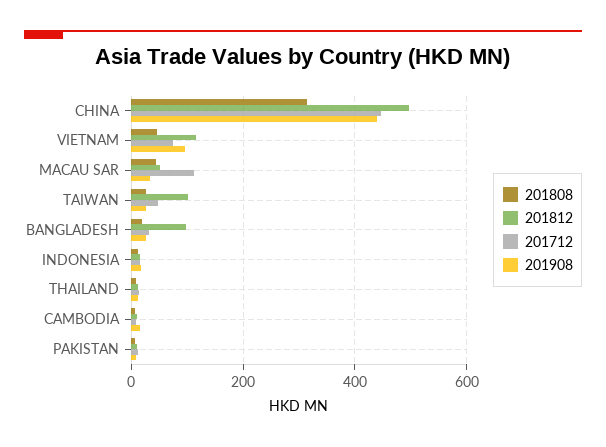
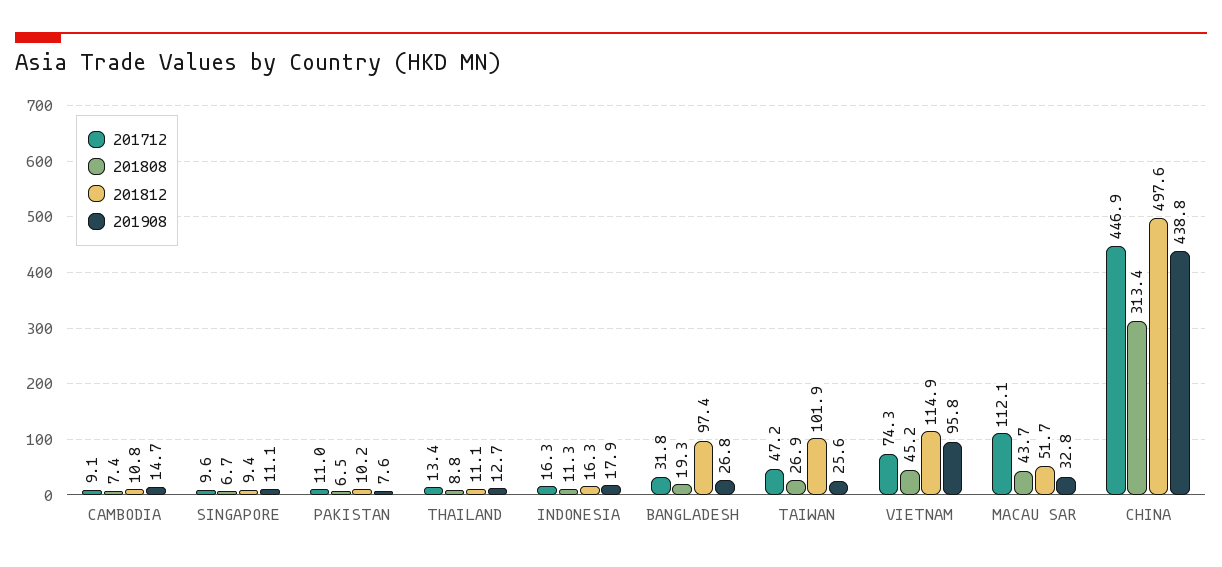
  {
    "201808": {
      "CHINA": 313.4,
      "VIETNAM": 45.2,
      "MACAU SAR": 43.7,
      "TAIWAN": 26.9,
      "BANGLADESH": 19.3,
      "INDONESIA": 11.3,
      "THAILAND": 8.8,
      "CAMBODIA": 7.4,
-     "PAKISTAN": 6.5
+     "PAKISTAN": 6.5,
+     "SINGAPORE": 6.7
    },
    "201812": {
      "CHINA": 497.6,
      "VIETNAM": 114.9,
      "MACAU SAR": 51.7,
      "TAIWAN": 101.9,
      "BANGLADESH": 97.4,
      "INDONESIA": 16.3,
      "THAILAND": 11.1,
      "CAMBODIA": 10.8,
-     "PAKISTAN": 10.2
+     "PAKISTAN": 10.2,
+     "SINGAPORE": 9.4
    },
    "201712": {
      "CHINA": 446.9,
      "VIETNAM": 74.3,
      "MACAU SAR": 112.1,
      "TAIWAN": 47.2,
      "BANGLADESH": 31.8,
      "INDONESIA": 16.3,
      "THAILAND": 13.4,
      "CAMBODIA": 9.1,
-     "PAKISTAN": 11
+     "PAKISTAN": 11,
+     "SINGAPORE": 9.6
    },
    "201908": {
      "CHINA": 438.8,
      "VIETNAM": 95.8,
      "MACAU SAR": 32.8,
      "TAIWAN": 25.6,
      "BANGLADESH": 26.8,
      "INDONESIA": 17.9,
      "THAILAND": 12.7,
      "CAMBODIA": 14.7,
-     "PAKISTAN": 7.6
+     "PAKISTAN": 7.6,
+     "SINGAPORE": 11.1
    }
  }

